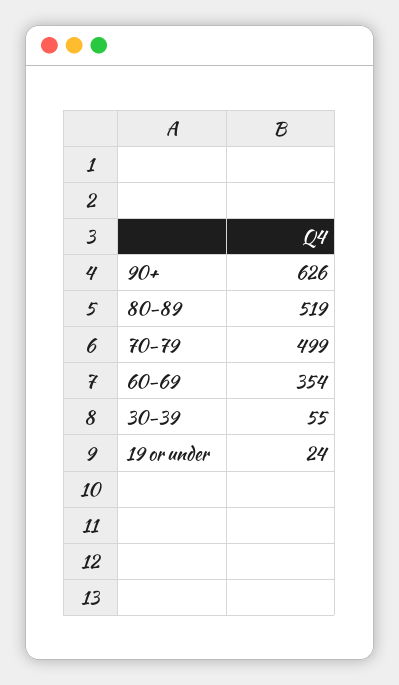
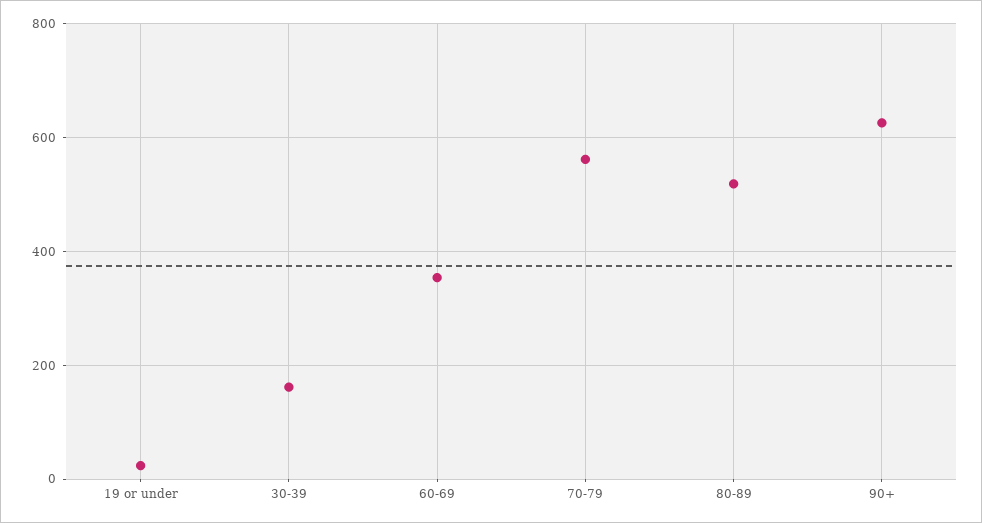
  {
    "90+": 626,
    "80-89": 519,
-   "70-79": 499,
+   "70-79": 560,
    "60-69": 354,
-   "30-39": 55,
+   "30-39": 160,
    "19 or under": 24
  }

